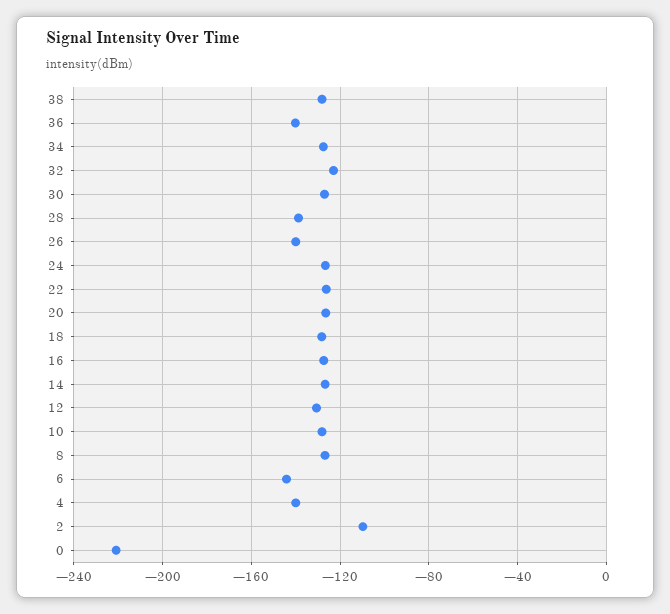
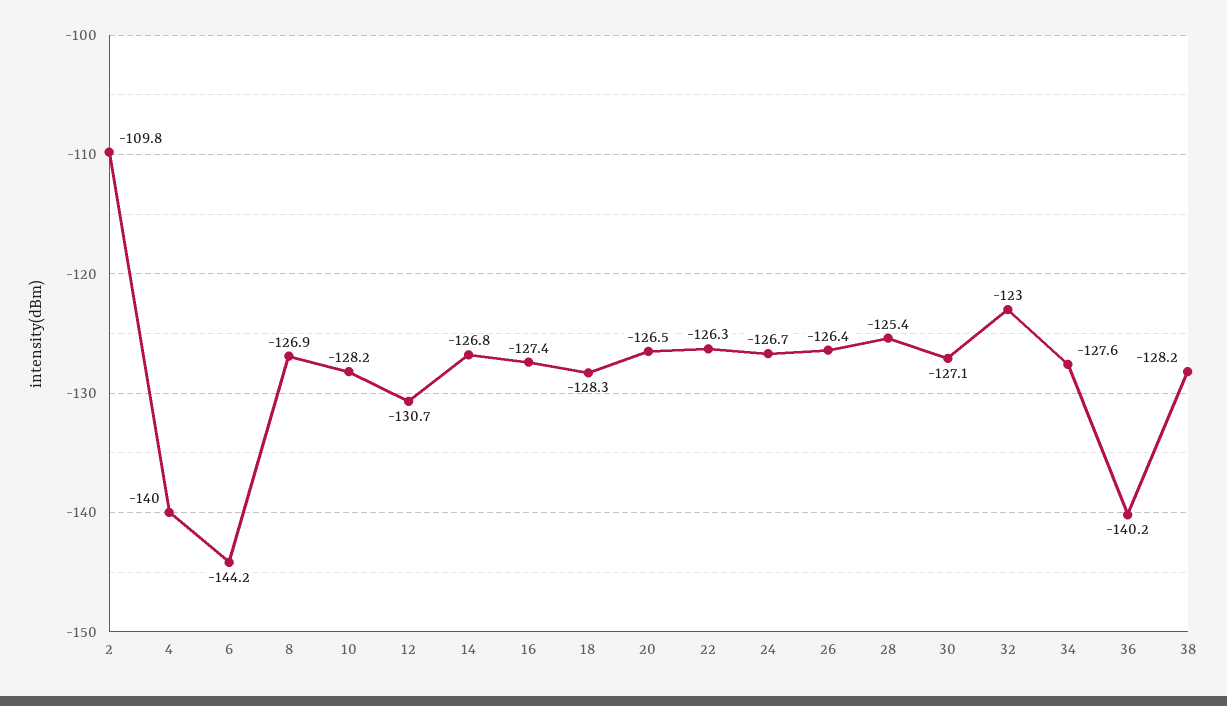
  {
    "38": -128.2,
    "36": -140.2,
    "34": -127.6,
    "32": -123,
    "30": -127.1,
-   "28": -140,
+   "28": -125.4,
-   "26": -140,
+   "26": -126.4,
    "24": -126.7,
    "22": -126.3,
    "20": -126.5,
    "18": -128.3,
    "16": -127.4,
    "14": -126.8,
    "12": -130.7,
    "10": -128.2,
    "8": -126.9,
    "6": -144.2,
    "4": -140,
-   "2": -109.8,
+   "2": -109.8
-   "0": -220
  }

